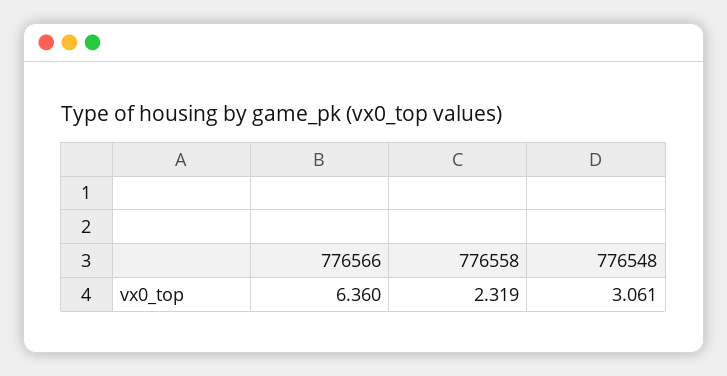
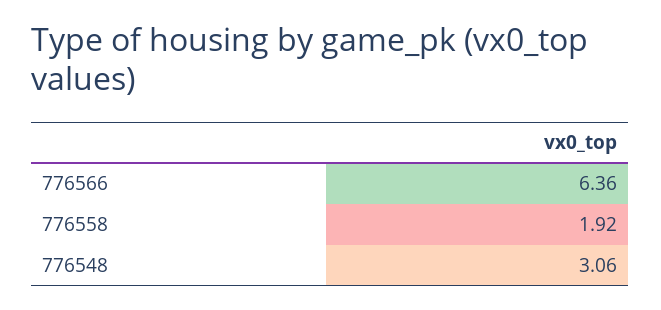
  {
    "776566": 6.36,
-   "776558": 2.319,
+   "776558": 1.92,
    "776548": 3.061
  }

